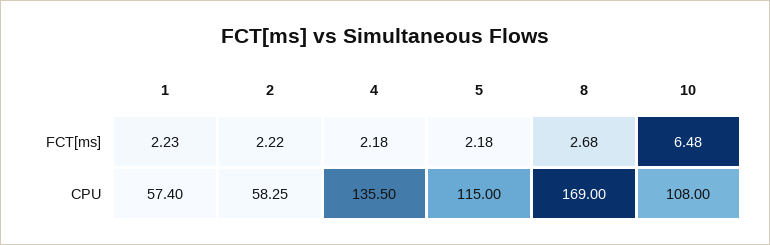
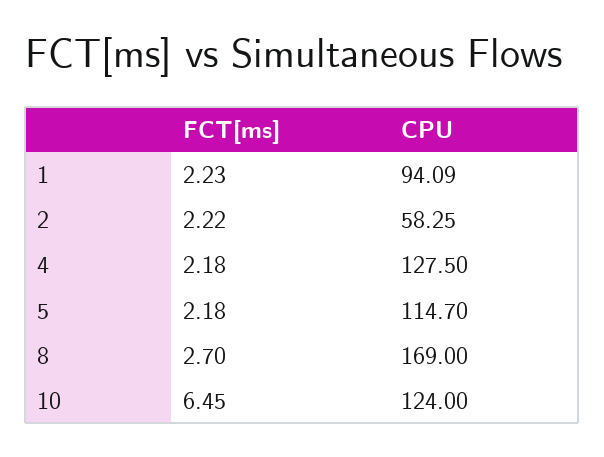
  {
    "1": {
      "FCT[ms]": 2.23,
-     "CPU": 57.4
+     "CPU": 94.09
    },
    "2": {
      "FCT[ms]": 2.22,
      "CPU": 58.25
    },
    "4": {
      "FCT[ms]": 2.18,
-     "CPU": 135.5
+     "CPU": 127.5
    },
    "5": {
      "FCT[ms]": 2.18,
-     "CPU": 115
+     "CPU": 114.7
    },
    "8": {
-     "FCT[ms]": 2.68,
+     "FCT[ms]": 2.7,
      "CPU": 169
    },
    "10": {
-     "FCT[ms]": 6.48,
+     "FCT[ms]": 6.45,
-     "CPU": 108
+     "CPU": 124
    }
  }

